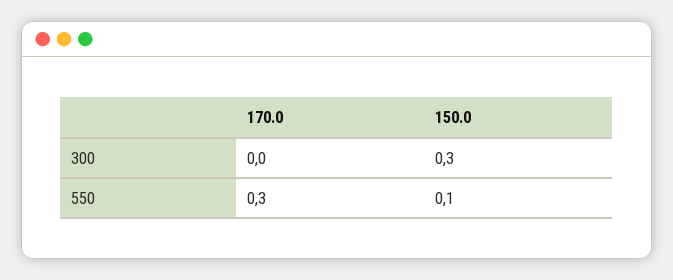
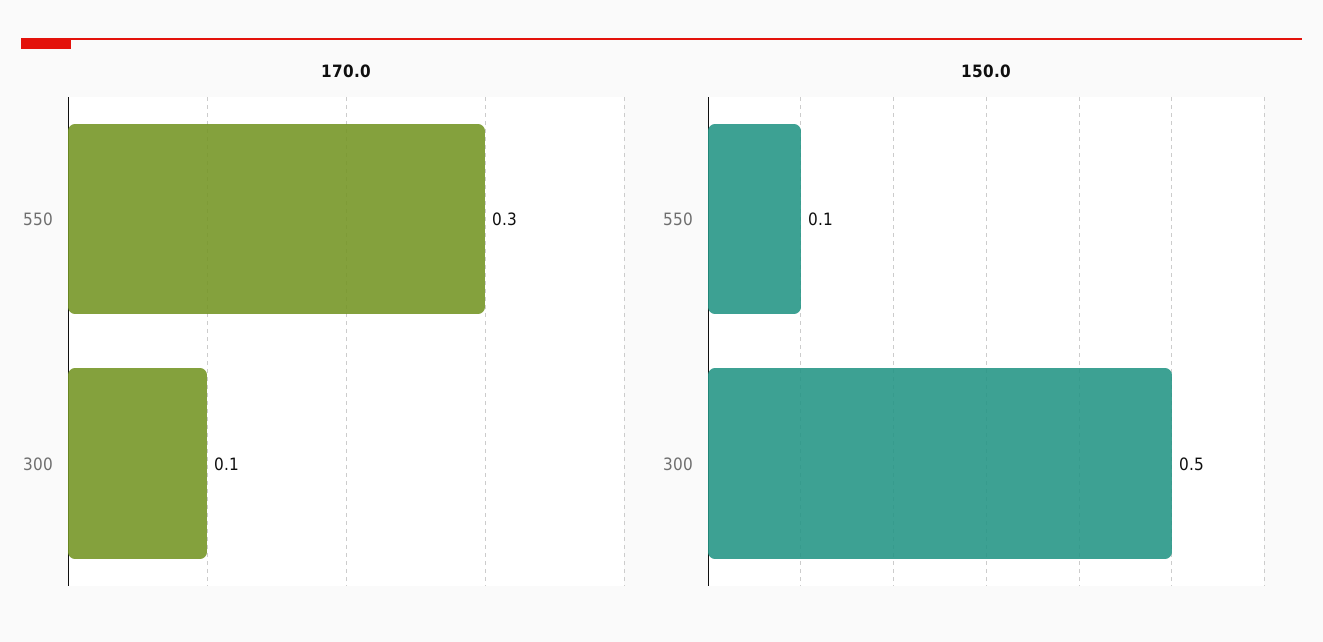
  {
    "170.0": {
-     "300": 0,
+     "300": 0.1,
      "550": 0.3
    },
    "150.0": {
-     "300": 0.3,
+     "300": 0.5,
      "550": 0.1
    }
  }

